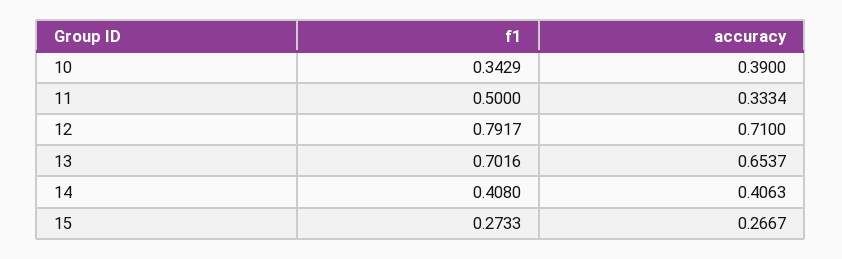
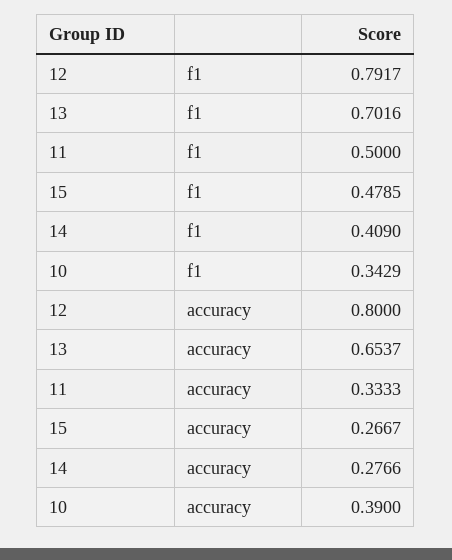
  {
    "f1": {
      "10": 0.3429,
      "11": 0.5,
      "12": 0.7917,
      "13": 0.7016,
-     "14": 0.408,
+     "14": 0.409,
-     "15": 0.2733
+     "15": 0.4785
    },
    "accuracy": {
      "10": 0.39,
-     "11": 0.3334,
+     "11": 0.3333,
-     "12": 0.71,
+     "12": 0.8,
      "13": 0.6537,
-     "14": 0.4063,
+     "14": 0.2766,
      "15": 0.2667
    }
  }

